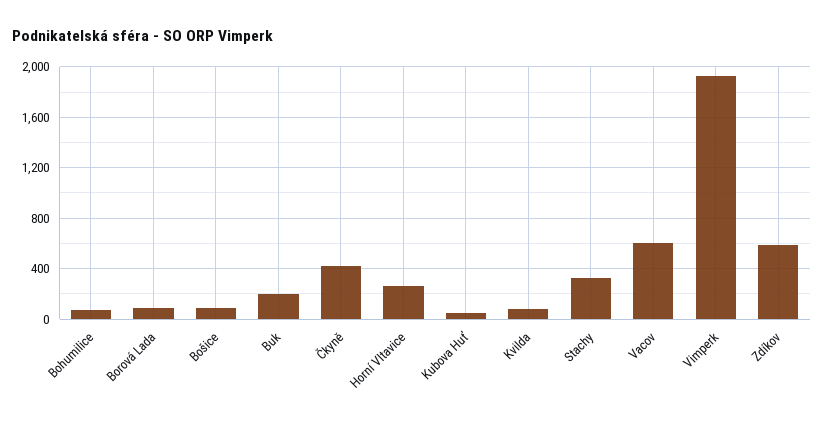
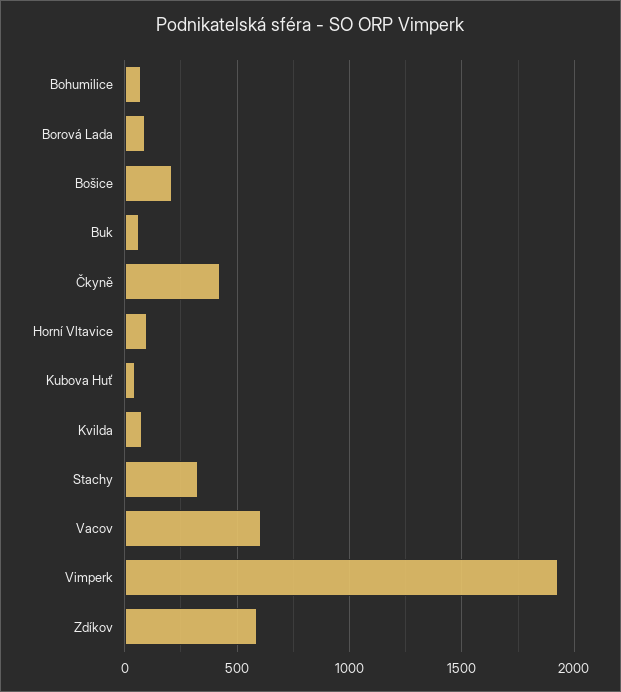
  {
    "Bohumilice": 50,
    "Borová Lada": 100,
-   "Bošice": 100,
+   "Bošice": 200,
-   "Buk": 200,
+   "Buk": 50,
    "Čkyně": 400,
-   "Horní Vltavice": 250,
+   "Horní Vltavice": 100,
    "Kubova Huť": 50,
    "Kvilda": 100,
    "Stachy": 350,
    "Vacov": 600,
    "Vimperk": 1950,
    "Zdíkov": 600
  }

